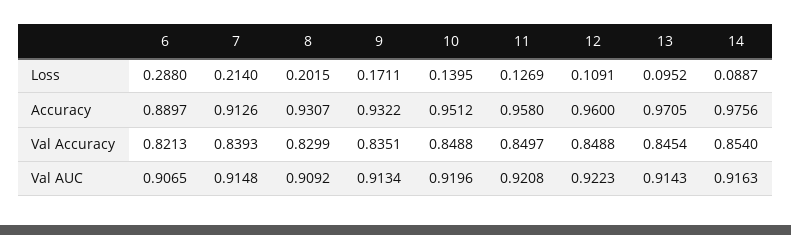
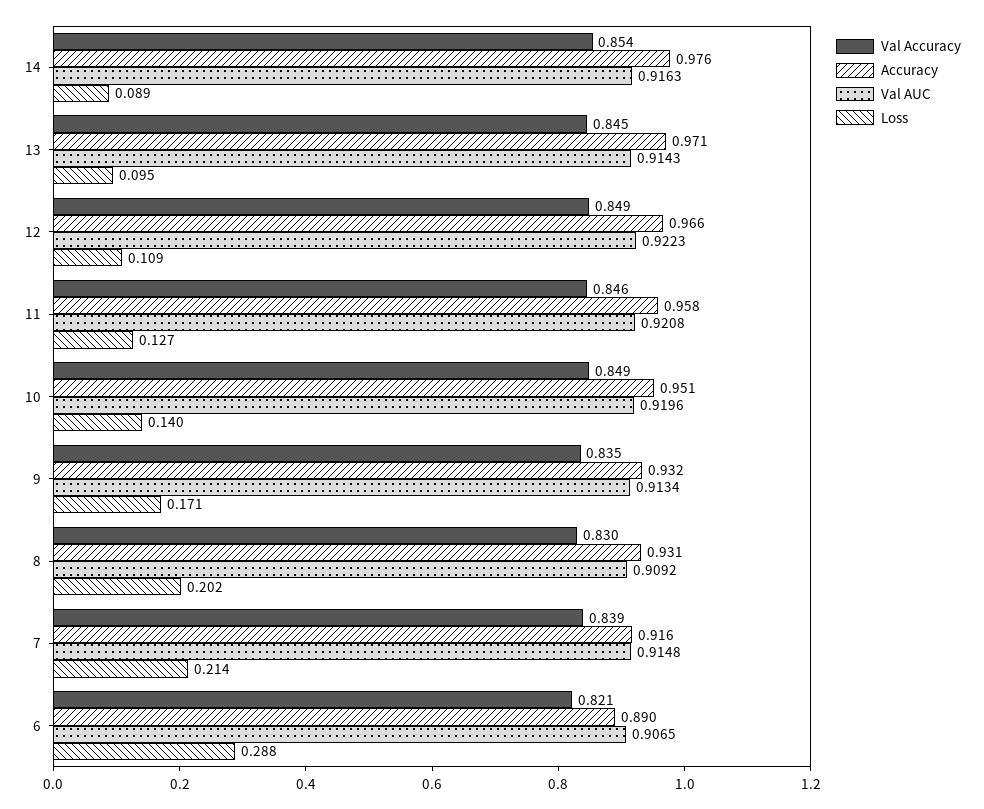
  {
    "Loss": {
      "6": 0.288,
      "7": 0.214,
      "8": 0.2015,
      "9": 0.1711,
      "10": 0.1395,
      "11": 0.1269,
      "12": 0.1091,
      "13": 0.0952,
      "14": 0.0887
    },
    "Accuracy": {
      "6": 0.8897,
-     "7": 0.9126,
+     "7": 0.916,
      "8": 0.9307,
      "9": 0.9322,
      "10": 0.9512,
      "11": 0.958,
-     "12": 0.96,
+     "12": 0.966,
      "13": 0.9705,
      "14": 0.9756
    },
    "Val Accuracy": {
      "6": 0.8213,
      "7": 0.8393,
      "8": 0.8299,
      "9": 0.8351,
      "10": 0.8488,
-     "11": 0.8497,
+     "11": 0.846,
      "12": 0.8488,
      "13": 0.8454,
      "14": 0.854
    },
    "Val AUC": {
      "6": 0.9065,
      "7": 0.9148,
      "8": 0.9092,
      "9": 0.9134,
      "10": 0.9196,
      "11": 0.9208,
      "12": 0.9223,
      "13": 0.9143,
      "14": 0.9163
    }
  }

